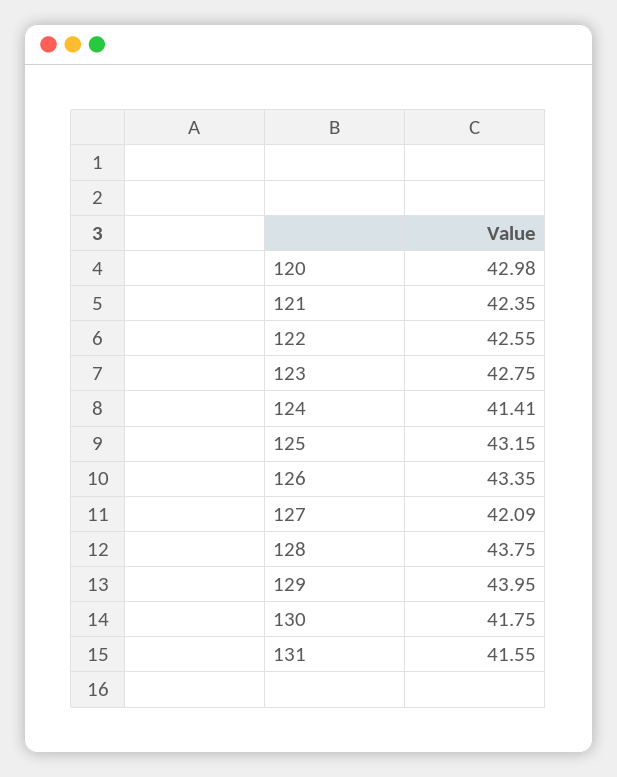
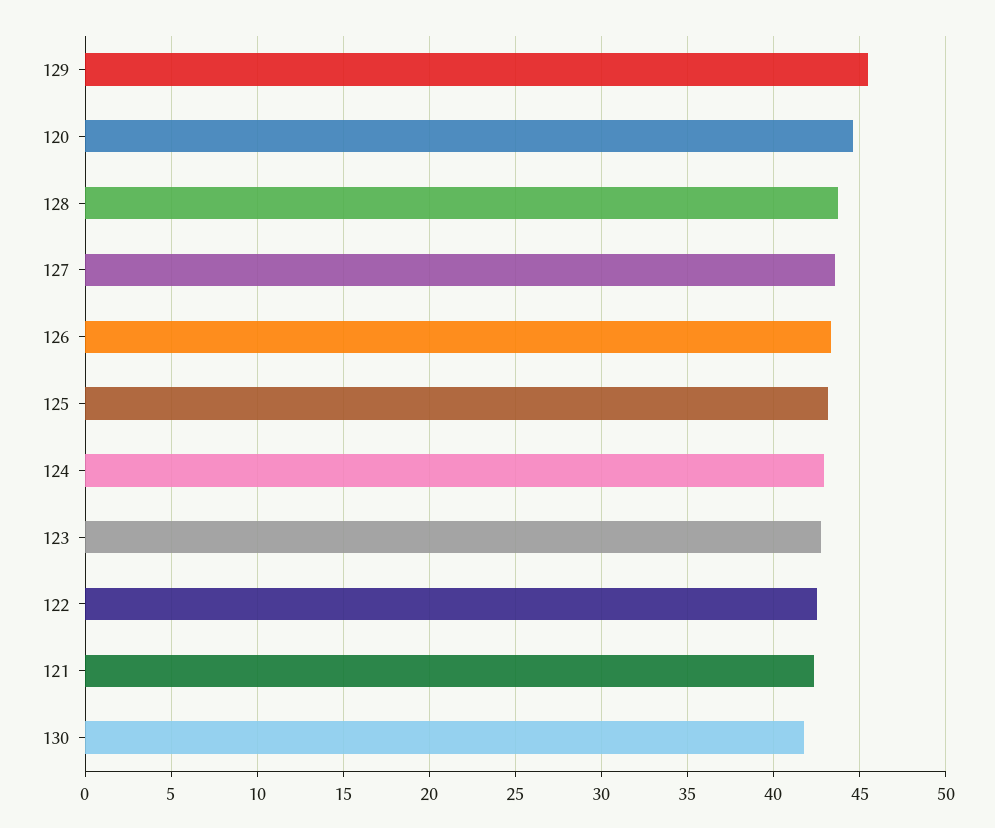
  {
-   "120": 42.98,
+   "120": 44.5,
    "121": 42.35,
    "122": 42.55,
    "123": 42.75,
-   "124": 41.41,
+   "124": 43,
    "125": 43.15,
    "126": 43.35,
-   "127": 42.09,
+   "127": 43.5,
    "128": 43.75,
-   "129": 43.95,
+   "129": 45.5,
-   "130": 41.75,
+   "130": 41.75
-   "131": 41.55
  }

